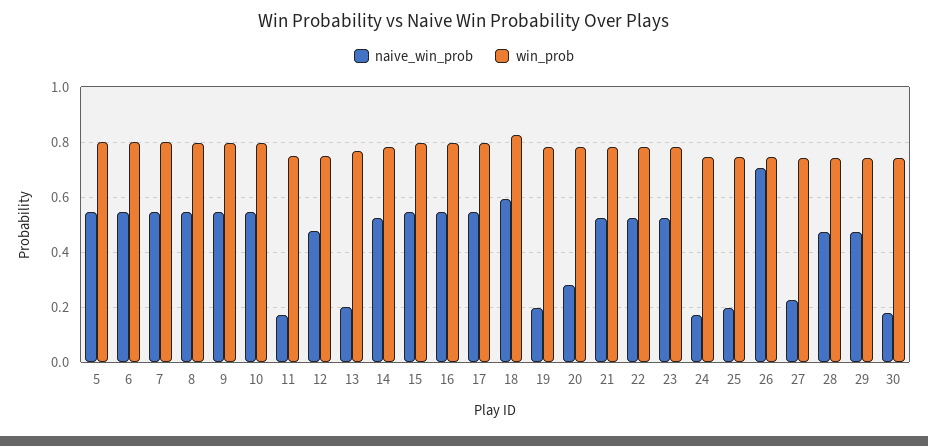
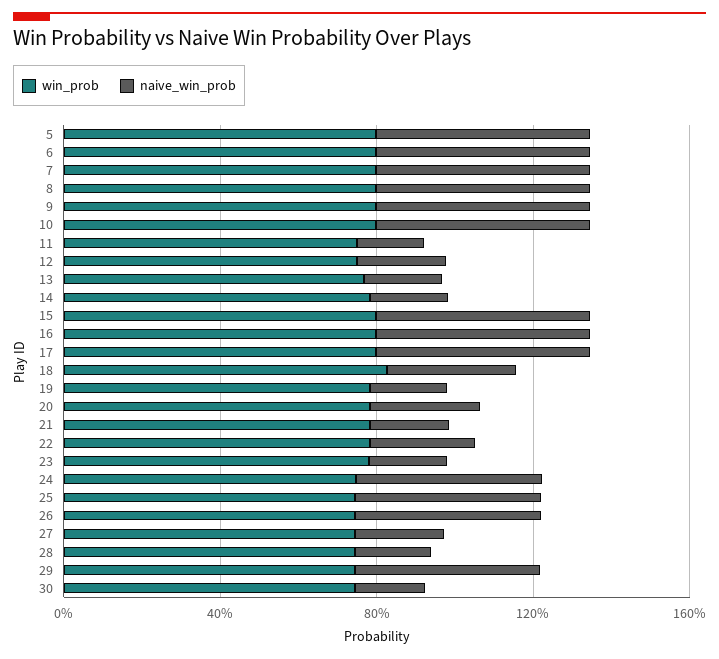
  {
    "naive_win_prob": {
      "5": 0.55,
      "6": 0.55,
      "7": 0.55,
      "8": 0.55,
      "9": 0.55,
      "10": 0.55,
      "11": 0.175,
-     "12": 0.475,
+     "12": 0.2,
      "13": 0.2,
-     "14": 0.525,
+     "14": 0.2,
      "15": 0.55,
      "16": 0.55,
      "17": 0.55,
-     "18": 0.6,
+     "18": 0.3,
      "19": 0.2,
      "20": 0.275,
-     "21": 0.525,
+     "21": 0.2,
-     "22": 0.525,
+     "22": 0.3,
-     "23": 0.525,
+     "23": 0.2,
-     "24": 0.175,
+     "24": 0.5,
-     "25": 0.2,
+     "25": 0.5,
-     "26": 0.7,
+     "26": 0.5,
      "27": 0.225,
-     "28": 0.475,
+     "28": 0.2,
      "29": 0.475,
      "30": 0.175
    },
    "win_prob": {
      "5": 0.8,
      "6": 0.8,
      "7": 0.8,
      "8": 0.8,
      "9": 0.8,
      "10": 0.8,
      "11": 0.75,
      "12": 0.75,
      "13": 0.775,
      "14": 0.775,
      "15": 0.8,
      "16": 0.8,
      "17": 0.8,
      "18": 0.825,
      "19": 0.775,
      "20": 0.775,
      "21": 0.775,
      "22": 0.775,
      "23": 0.775,
      "24": 0.75,
      "25": 0.75,
      "26": 0.75,
      "27": 0.75,
      "28": 0.75,
      "29": 0.75,
      "30": 0.75
    }
  }

